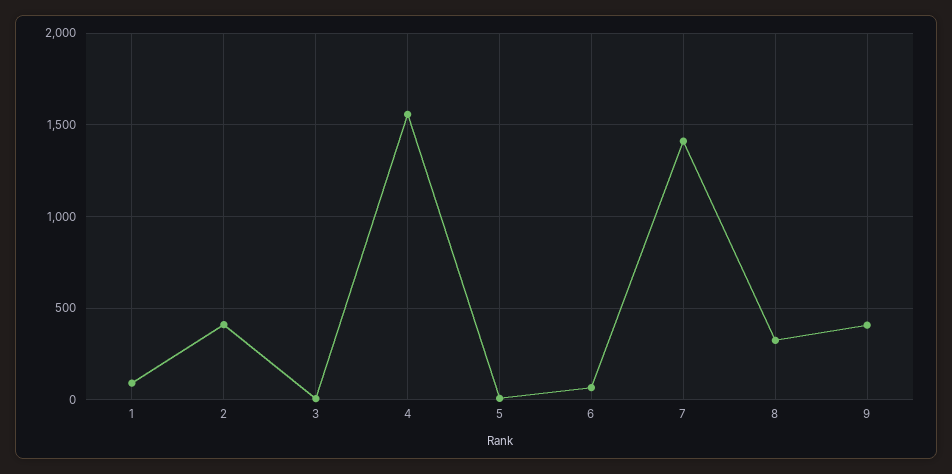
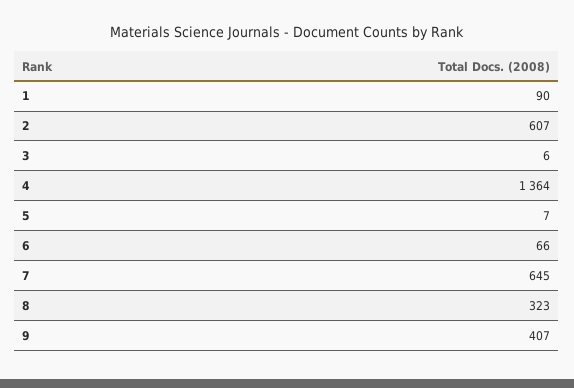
  {
    "1": 90,
-   "2": 400,
+   "2": 607,
    "3": 6,
-   "4": 1550,
+   "4": 1364,
    "5": 7,
    "6": 66,
-   "7": 1400,
+   "7": 645,
    "8": 323,
    "9": 407
  }

